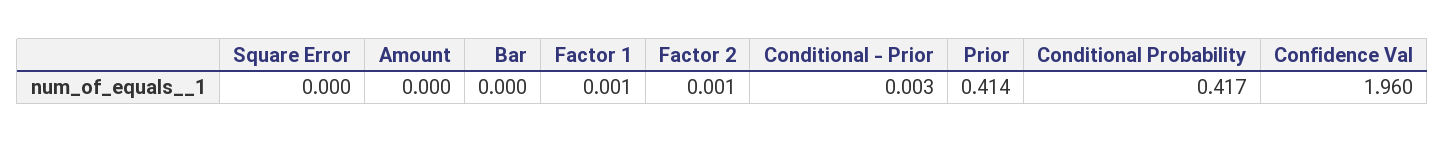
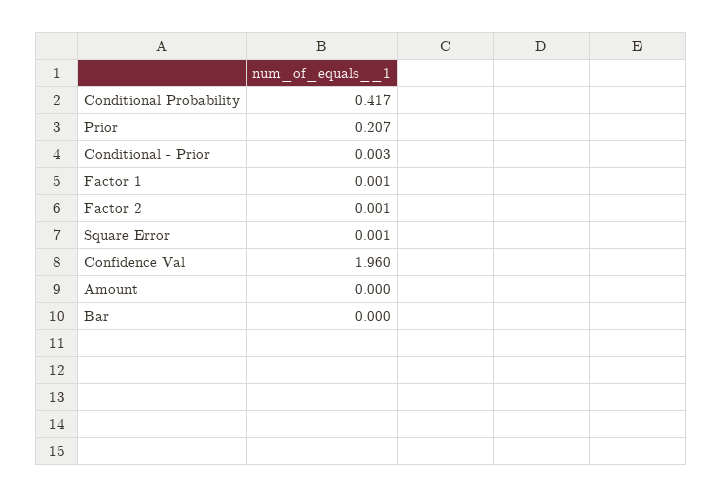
  {
-   "Square Error": 0,
+   "Square Error": 0.001,
    "Amount": 0,
    "Bar": 0,
    "Factor 1": 0.001,
    "Factor 2": 0.001,
    "Conditional - Prior": 0.003,
-   "Prior": 0.414,
+   "Prior": 0.207,
    "Conditional Probability": 0.417,
    "Confidence Val": 1.96
  }

